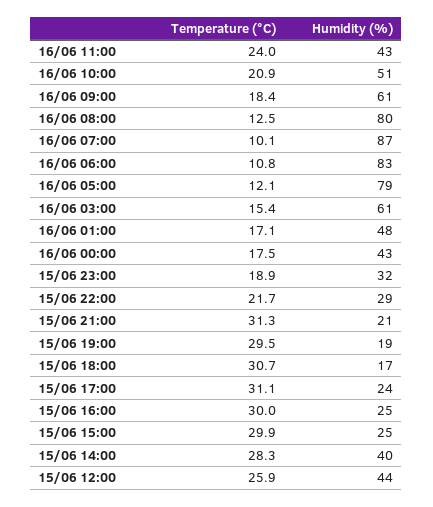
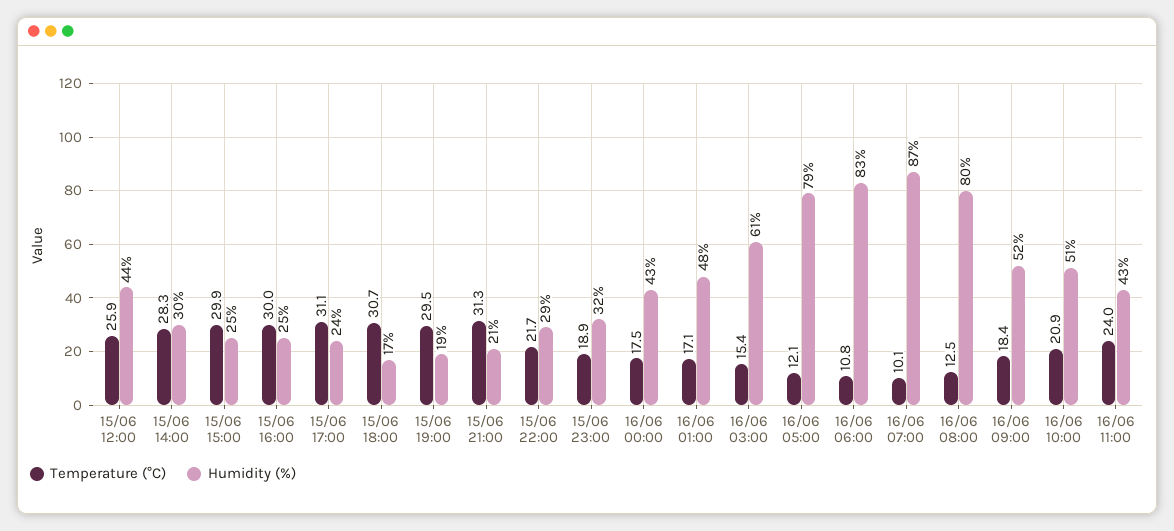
  {
    "Temperature (°C)": {
      "16/06 11:00": 24,
      "16/06 10:00": 20.9,
      "16/06 09:00": 18.4,
      "16/06 08:00": 12.5,
      "16/06 07:00": 10.1,
      "16/06 06:00": 10.8,
      "16/06 05:00": 12.1,
      "16/06 03:00": 15.4,
      "16/06 01:00": 17.1,
      "16/06 00:00": 17.5,
      "15/06 23:00": 18.9,
      "15/06 22:00": 21.7,
      "15/06 21:00": 31.3,
      "15/06 19:00": 29.5,
      "15/06 18:00": 30.7,
      "15/06 17:00": 31.1,
      "15/06 16:00": 30,
      "15/06 15:00": 29.9,
      "15/06 14:00": 28.3,
      "15/06 12:00": 25.9
    },
    "Humidity (%)": {
      "16/06 11:00": 43,
      "16/06 10:00": 51,
-     "16/06 09:00": 61,
+     "16/06 09:00": 52,
      "16/06 08:00": 80,
      "16/06 07:00": 87,
      "16/06 06:00": 83,
      "16/06 05:00": 79,
      "16/06 03:00": 61,
      "16/06 01:00": 48,
      "16/06 00:00": 43,
      "15/06 23:00": 32,
      "15/06 22:00": 29,
      "15/06 21:00": 21,
      "15/06 19:00": 19,
      "15/06 18:00": 17,
      "15/06 17:00": 24,
      "15/06 16:00": 25,
      "15/06 15:00": 25,
-     "15/06 14:00": 40,
+     "15/06 14:00": 30,
      "15/06 12:00": 44
    }
  }

